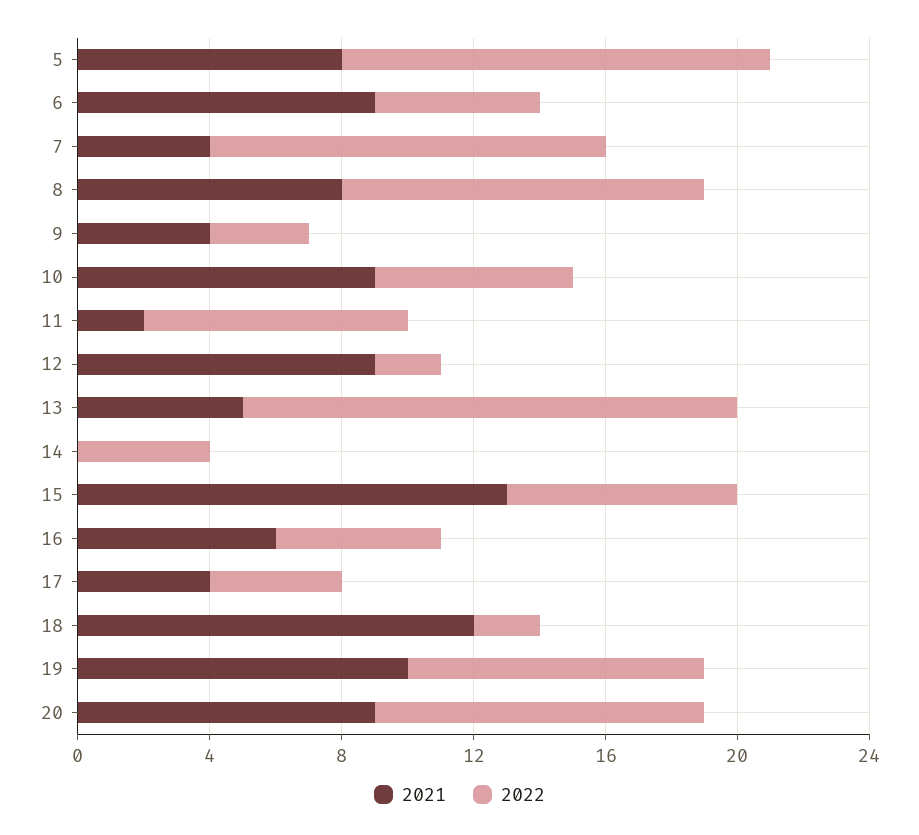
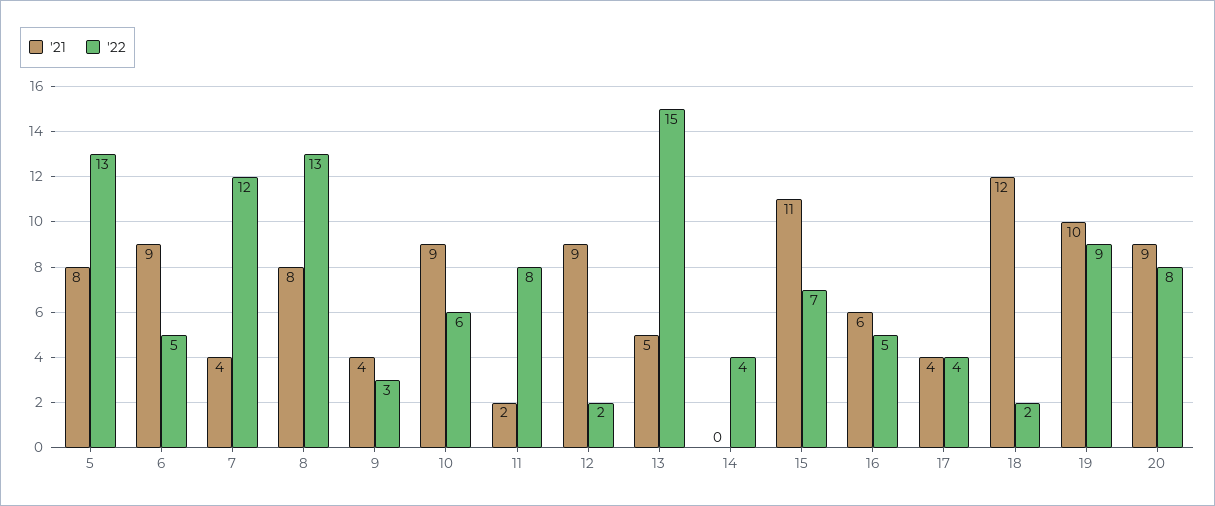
  {
    "2021": {
      "5": 8,
      "6": 9,
      "7": 4,
      "8": 8,
      "9": 4,
      "10": 9,
      "11": 2,
      "12": 9,
      "13": 5,
      "14": 0,
-     "15": 13,
+     "15": 11,
      "16": 6,
      "17": 4,
      "18": 12,
      "19": 10,
      "20": 9
    },
    "2022": {
      "5": 13,
      "6": 5,
      "7": 12,
-     "8": 11,
+     "8": 13,
      "9": 3,
      "10": 6,
      "11": 8,
      "12": 2,
      "13": 15,
      "14": 4,
      "15": 7,
      "16": 5,
      "17": 4,
      "18": 2,
      "19": 9,
-     "20": 10
+     "20": 8
    }
  }

